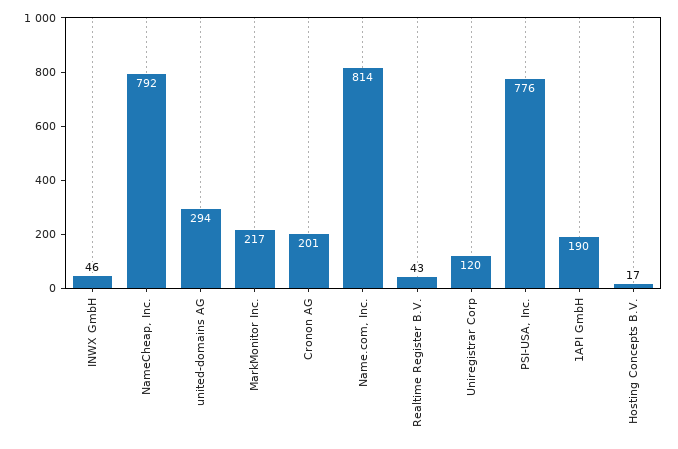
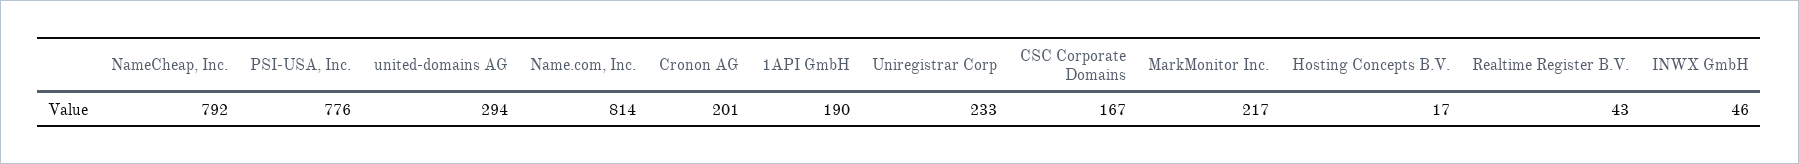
  {
    "INWX GmbH": 46,
    "NameCheap, Inc.": 792,
    "united-domains AG": 294,
    "MarkMonitor Inc.": 217,
    "Cronon AG": 201,
    "Name.com, Inc.": 814,
    "Realtime Register B.V.": 43,
-   "Uniregistrar Corp": 120,
+   "Uniregistrar Corp": 233,
    "PSI-USA, Inc.": 776,
    "1API GmbH": 190,
-   "Hosting Concepts B.V.": 17
+   "Hosting Concepts B.V.": 17,
+   "CSC Corporate Domains": 167
  }

